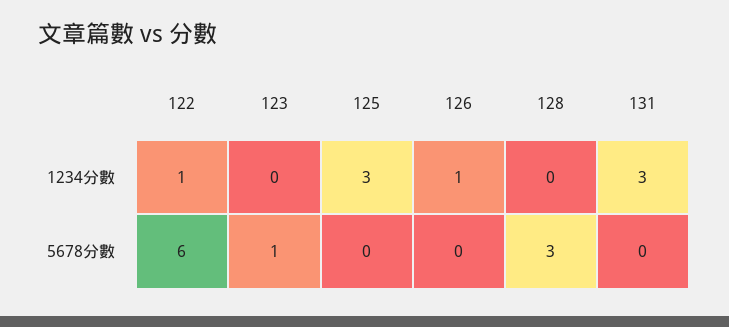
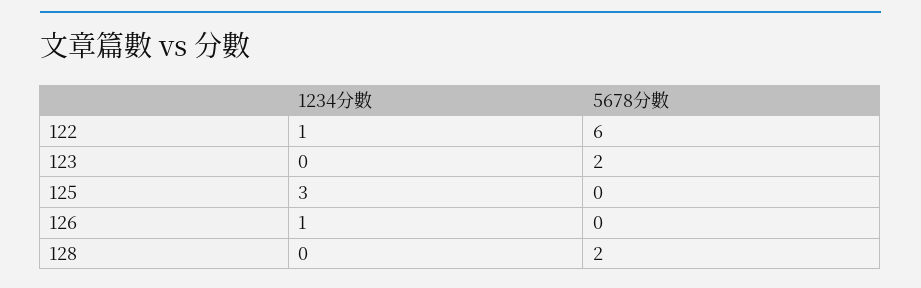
  {
    "122": {
      "1234分數": 1,
      "5678分數": 6
    },
    "123": {
      "1234分數": 0,
-     "5678分數": 1
+     "5678分數": 2
    },
    "125": {
      "1234分數": 3,
      "5678分數": 0
    },
    "126": {
      "1234分數": 1,
      "5678分數": 0
    },
    "128": {
      "1234分數": 0,
-     "5678分數": 3
+     "5678分數": 2
-   },
+   }
-   "131": {
-     "1234分數": 3,
-     "5678分數": 0
-   }
  }

